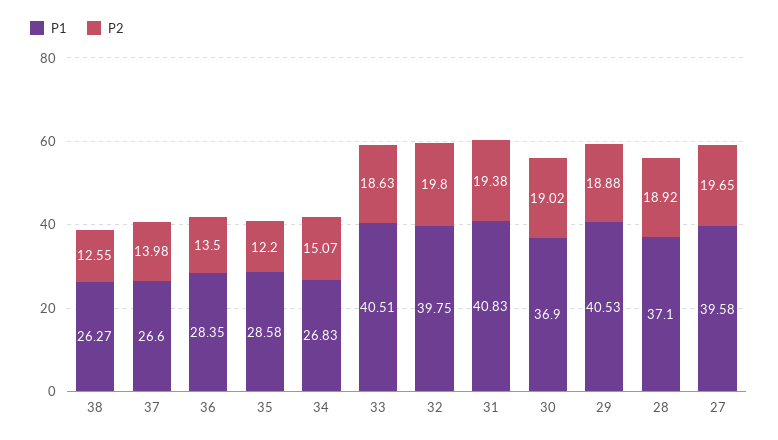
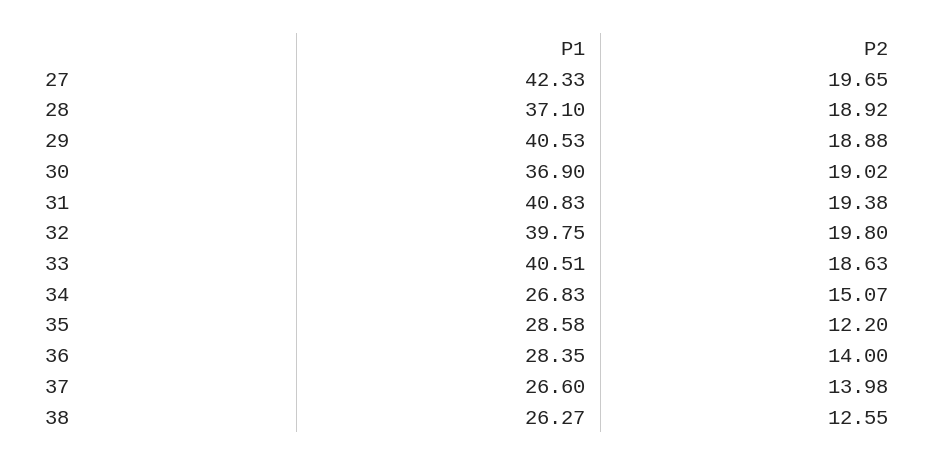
  {
    "P1": {
      "38": 26.27,
      "37": 26.6,
      "36": 28.35,
      "35": 28.58,
      "34": 26.83,
      "33": 40.51,
      "32": 39.75,
      "31": 40.83,
      "30": 36.9,
      "29": 40.53,
      "28": 37.1,
-     "27": 39.58
+     "27": 42.33
    },
    "P2": {
      "38": 12.55,
      "37": 13.98,
-     "36": 13.5,
+     "36": 14,
      "35": 12.2,
      "34": 15.07,
      "33": 18.63,
      "32": 19.8,
      "31": 19.38,
      "30": 19.02,
      "29": 18.88,
      "28": 18.92,
      "27": 19.65
    }
  }

